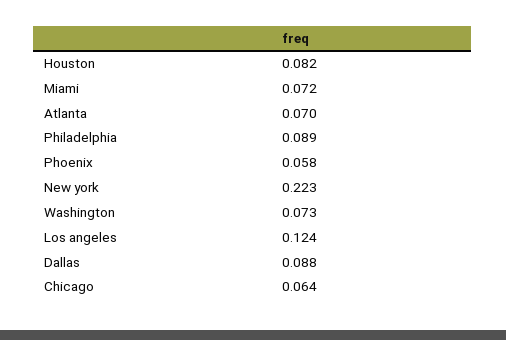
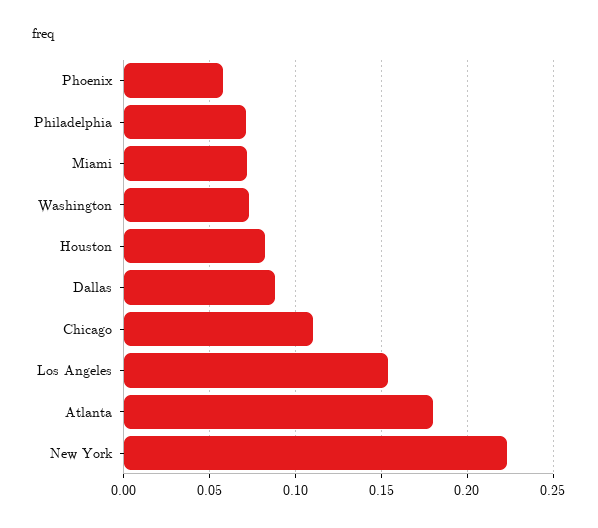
  {
    "Houston": 0.082,
    "Miami": 0.072,
-   "Atlanta": 0.07,
+   "Atlanta": 0.18,
-   "Philadelphia": 0.089,
+   "Philadelphia": 0.07,
    "Phoenix": 0.058,
    "New york": 0.223,
    "Washington": 0.073,
-   "Los angeles": 0.124,
+   "Los angeles": 0.155,
    "Dallas": 0.088,
-   "Chicago": 0.064
+   "Chicago": 0.11
  }

